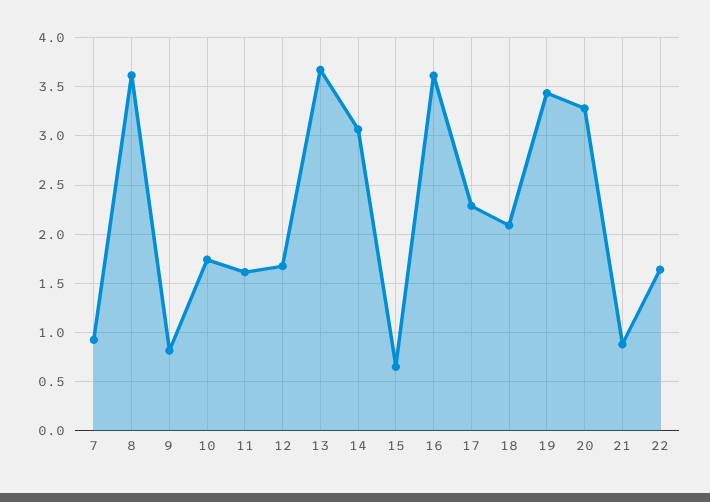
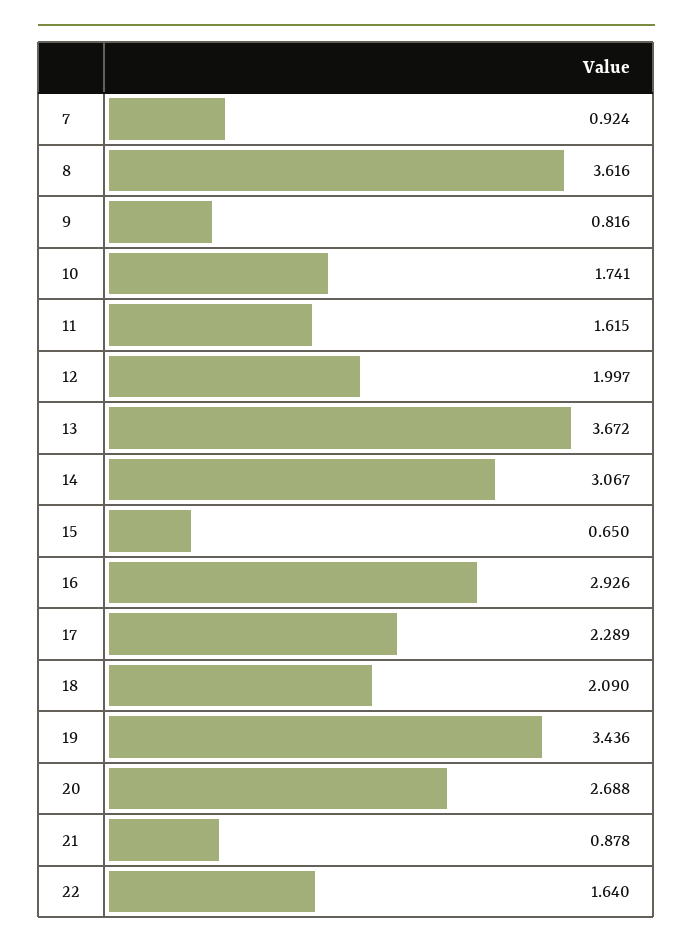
  {
    "7": 0.924,
    "8": 3.616,
    "9": 0.816,
    "10": 1.741,
    "11": 1.615,
-   "12": 1.7,
+   "12": 1.997,
    "13": 3.672,
    "14": 3.067,
    "15": 0.65,
-   "16": 3.6,
+   "16": 2.926,
    "17": 2.289,
    "18": 2.09,
    "19": 3.436,
-   "20": 3.3,
+   "20": 2.688,
    "21": 0.878,
    "22": 1.64
  }

